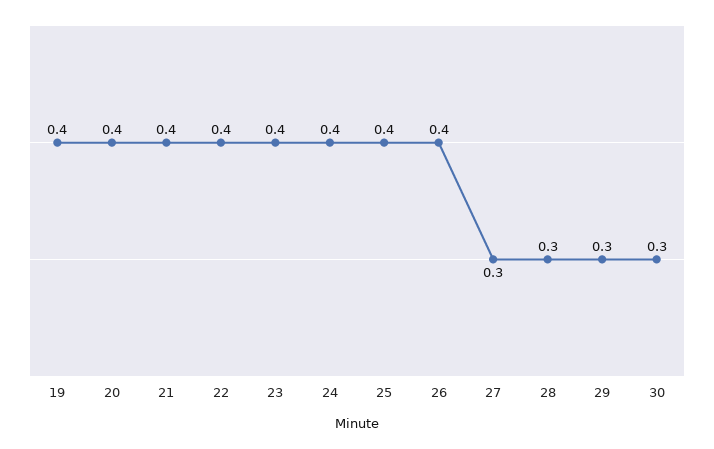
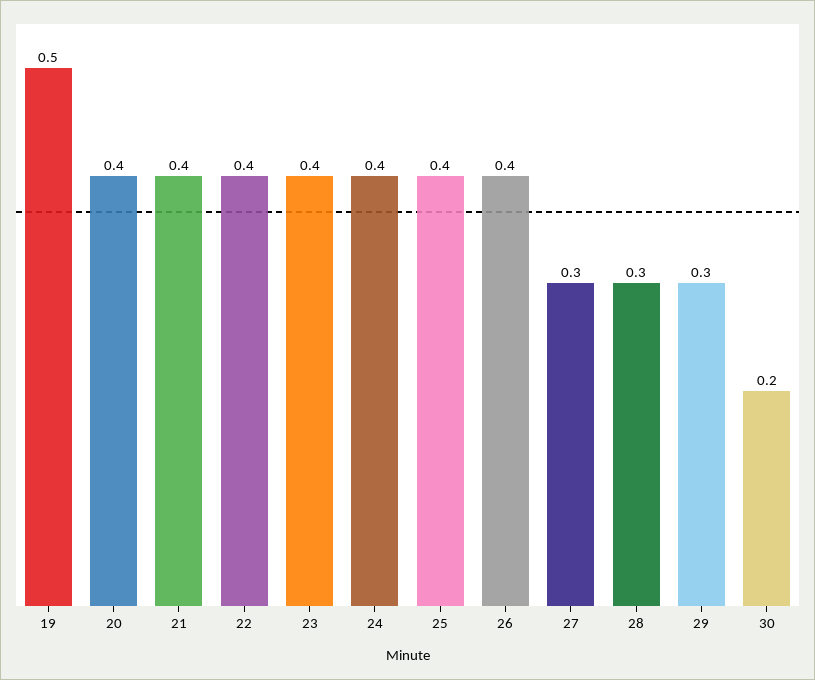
  {
-   "19": 0.4,
+   "19": 0.5,
    "20": 0.4,
    "21": 0.4,
    "22": 0.4,
    "23": 0.4,
    "24": 0.4,
    "25": 0.4,
    "26": 0.4,
    "27": 0.3,
    "28": 0.3,
    "29": 0.3,
-   "30": 0.3
+   "30": 0.2
  }

